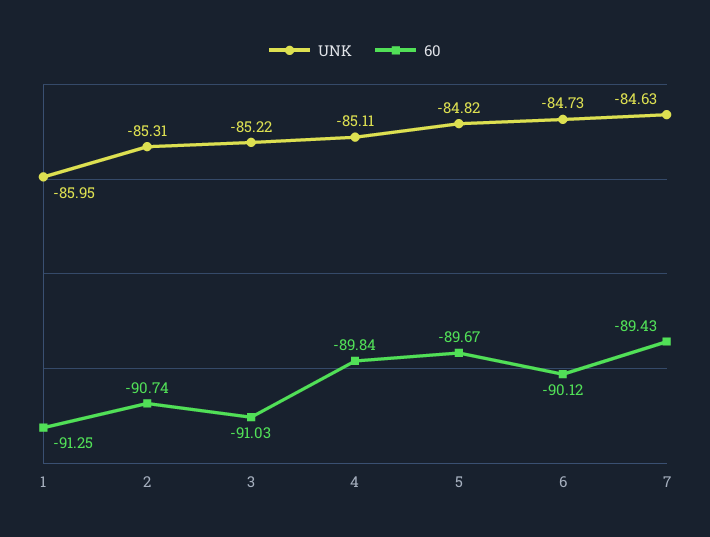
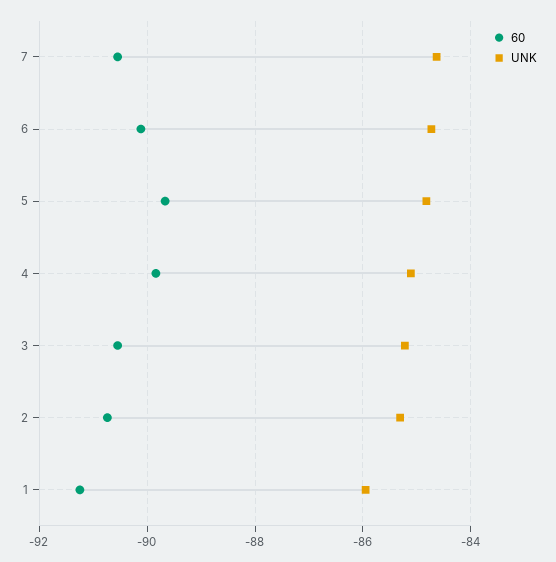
  {
    "UNK": {
      "1": -85.95,
      "2": -85.31,
      "3": -85.22,
      "4": -85.11,
      "5": -84.82,
      "6": -84.73,
      "7": -84.63
    },
    "60": {
      "1": -91.25,
      "2": -90.74,
-     "3": -91.03,
+     "3": -90.6,
      "4": -89.84,
      "5": -89.67,
      "6": -90.12,
-     "7": -89.43
+     "7": -90.6
    }
  }

